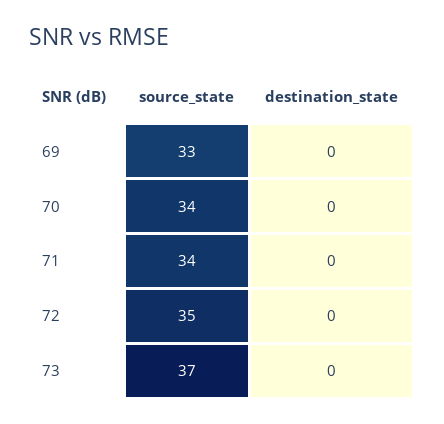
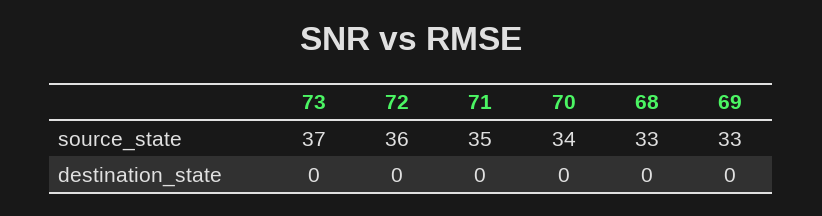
  {
    "source_state": {
      "69": 33,
      "70": 34,
-     "71": 34,
+     "71": 35,
-     "72": 35,
+     "72": 36,
-     "73": 37
+     "73": 37,
+     "68": 33
    },
    "destination_state": {
      "69": 0,
      "70": 0,
      "71": 0,
      "72": 0,
-     "73": 0
+     "73": 0,
+     "68": 0
    }
  }

